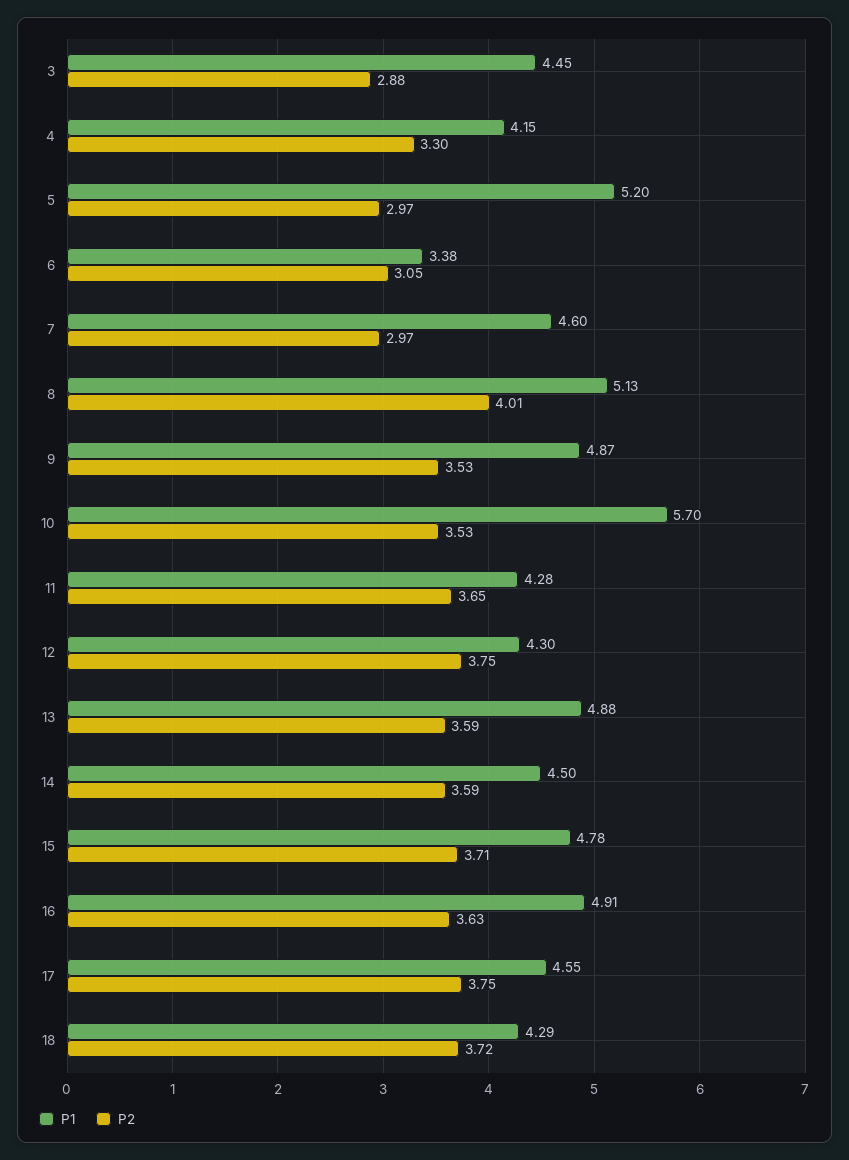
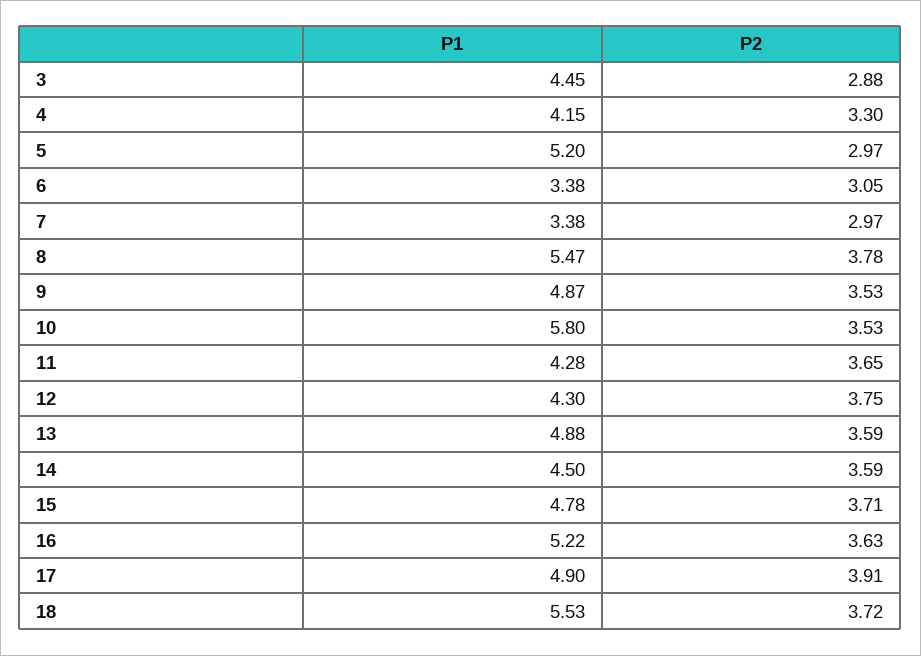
  {
    "P1": {
      "3": 4.45,
      "4": 4.15,
      "5": 5.2,
      "6": 3.38,
-     "7": 4.6,
+     "7": 3.38,
-     "8": 5.13,
+     "8": 5.47,
      "9": 4.87,
-     "10": 5.7,
+     "10": 5.8,
      "11": 4.28,
      "12": 4.3,
      "13": 4.88,
      "14": 4.5,
      "15": 4.78,
-     "16": 4.91,
+     "16": 5.22,
-     "17": 4.55,
+     "17": 4.9,
-     "18": 4.29
+     "18": 5.53
    },
    "P2": {
      "3": 2.88,
      "4": 3.3,
      "5": 2.97,
      "6": 3.05,
      "7": 2.97,
-     "8": 4.01,
+     "8": 3.78,
      "9": 3.53,
      "10": 3.53,
      "11": 3.65,
      "12": 3.75,
      "13": 3.59,
      "14": 3.59,
      "15": 3.71,
      "16": 3.63,
-     "17": 3.75,
+     "17": 3.91,
      "18": 3.72
    }
  }

